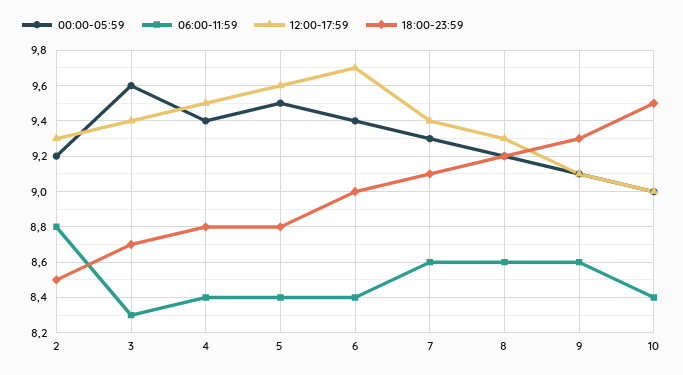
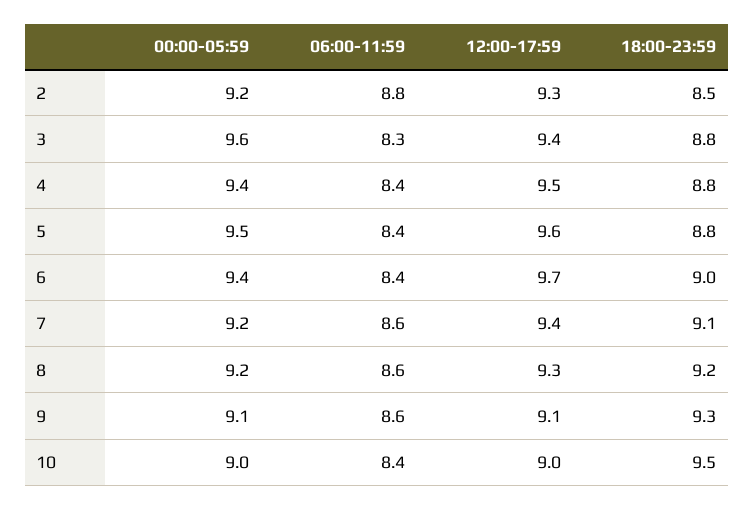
  {
    "00:00-05:59": {
      "2": 9.2,
      "3": 9.6,
      "4": 9.4,
      "5": 9.5,
      "6": 9.4,
-     "7": 9.3,
+     "7": 9.2,
      "8": 9.2,
      "9": 9.1,
      "10": 9
    },
    "06:00-11:59": {
      "2": 8.8,
      "3": 8.3,
      "4": 8.4,
      "5": 8.4,
      "6": 8.4,
      "7": 8.6,
      "8": 8.6,
      "9": 8.6,
      "10": 8.4
    },
    "12:00-17:59": {
      "2": 9.3,
      "3": 9.4,
      "4": 9.5,
      "5": 9.6,
      "6": 9.7,
      "7": 9.4,
      "8": 9.3,
      "9": 9.1,
      "10": 9
    },
    "18:00-23:59": {
      "2": 8.5,
-     "3": 8.7,
+     "3": 8.8,
      "4": 8.8,
      "5": 8.8,
      "6": 9,
      "7": 9.1,
      "8": 9.2,
      "9": 9.3,
      "10": 9.5
    }
  }

